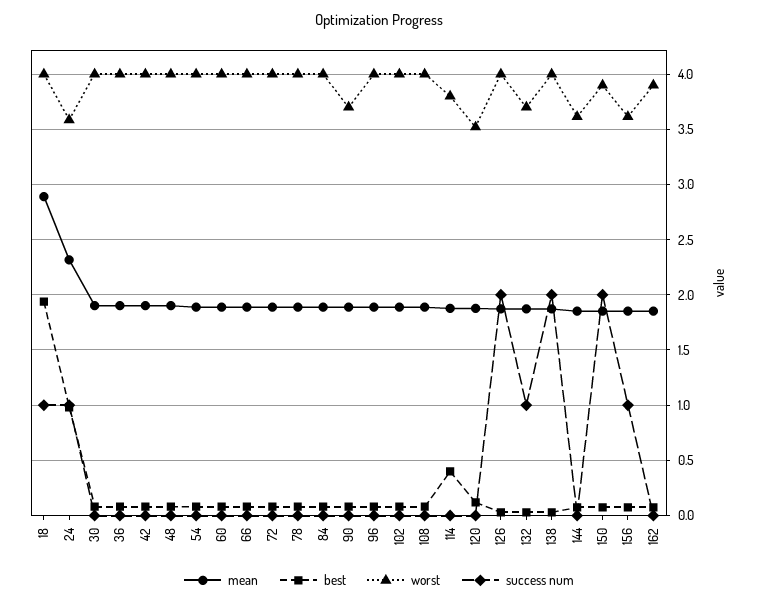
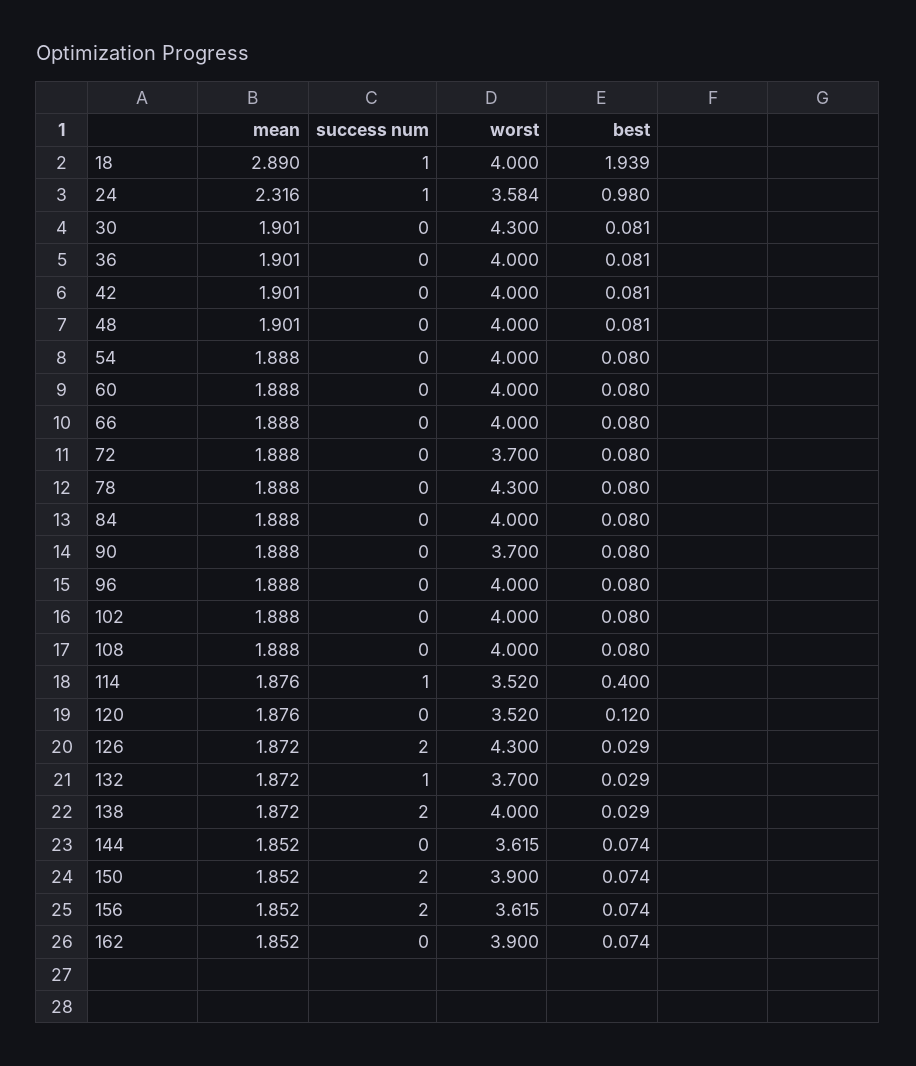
  {
    "mean": {
      "18": 2.89,
      "24": 2.316,
      "30": 1.901,
      "36": 1.901,
      "42": 1.901,
      "48": 1.901,
      "54": 1.888,
      "60": 1.888,
      "66": 1.888,
      "72": 1.888,
      "78": 1.888,
      "84": 1.888,
      "90": 1.888,
      "96": 1.888,
      "102": 1.888,
      "108": 1.888,
      "114": 1.876,
      "120": 1.876,
      "126": 1.872,
      "132": 1.872,
      "138": 1.872,
      "144": 1.852,
      "150": 1.852,
      "156": 1.852,
      "162": 1.852
    },
    "best": {
      "18": 1.939,
      "24": 0.98,
      "30": 0.081,
      "36": 0.081,
      "42": 0.081,
      "48": 0.081,
      "54": 0.08,
      "60": 0.08,
      "66": 0.08,
      "72": 0.08,
      "78": 0.08,
      "84": 0.08,
      "90": 0.08,
      "96": 0.08,
      "102": 0.08,
      "108": 0.08,
      "114": 0.4,
      "120": 0.12,
      "126": 0.029,
      "132": 0.029,
      "138": 0.029,
      "144": 0.074,
      "150": 0.074,
      "156": 0.074,
      "162": 0.074
    },
    "worst": {
      "18": 4,
      "24": 3.584,
-     "30": 4,
+     "30": 4.3,
      "36": 4,
      "42": 4,
      "48": 4,
      "54": 4,
      "60": 4,
      "66": 4,
-     "72": 4,
+     "72": 3.7,
-     "78": 4,
+     "78": 4.3,
      "84": 4,
      "90": 3.7,
      "96": 4,
      "102": 4,
      "108": 4,
-     "114": 3.8,
+     "114": 3.52,
      "120": 3.52,
-     "126": 4,
+     "126": 4.3,
      "132": 3.7,
      "138": 4,
      "144": 3.615,
      "150": 3.9,
      "156": 3.615,
      "162": 3.9
    },
    "success num": {
      "18": 1,
      "24": 1,
      "30": 0,
      "36": 0,
      "42": 0,
      "48": 0,
      "54": 0,
      "60": 0,
      "66": 0,
      "72": 0,
      "78": 0,
      "84": 0,
      "90": 0,
      "96": 0,
      "102": 0,
      "108": 0,
-     "114": 0,
+     "114": 1,
      "120": 0,
      "126": 2,
      "132": 1,
      "138": 2,
      "144": 0,
      "150": 2,
-     "156": 1,
+     "156": 2,
      "162": 0
    }
  }

